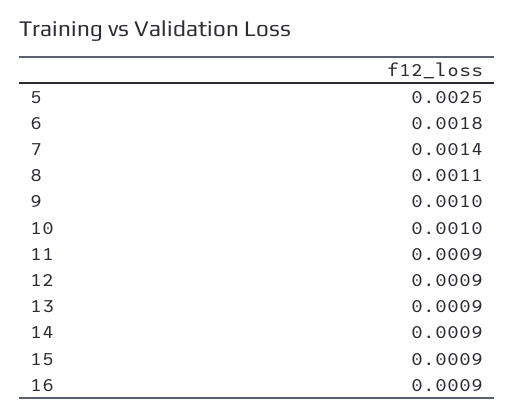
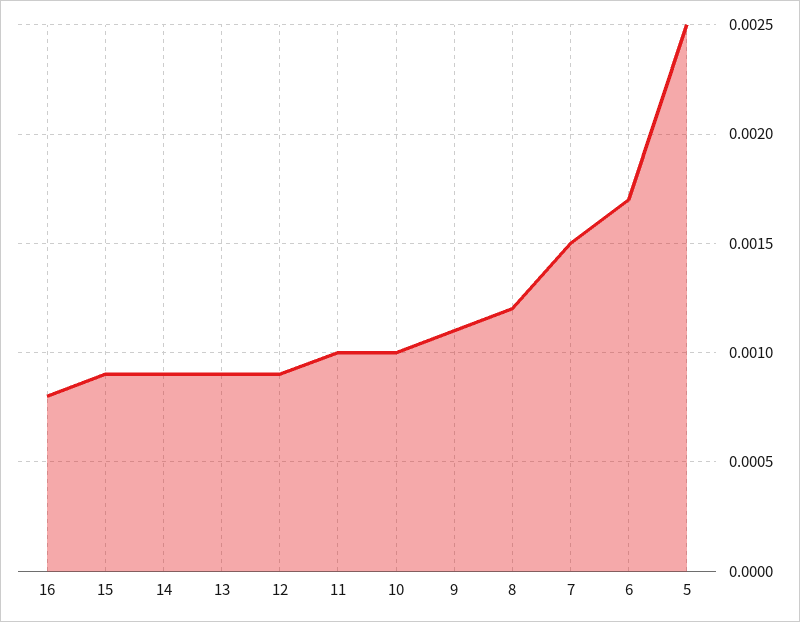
  {
    "5": 0.0025,
-   "6": 0.0018,
+   "6": 0.0017,
-   "7": 0.0014,
+   "7": 0.0015,
-   "8": 0.0011,
+   "8": 0.0012,
-   "9": 0.001,
+   "9": 0.0011,
    "10": 0.001,
-   "11": 0.0009,
+   "11": 0.001,
    "12": 0.0009,
    "13": 0.0009,
    "14": 0.0009,
    "15": 0.0009,
-   "16": 0.0009
+   "16": 0.0008
  }

